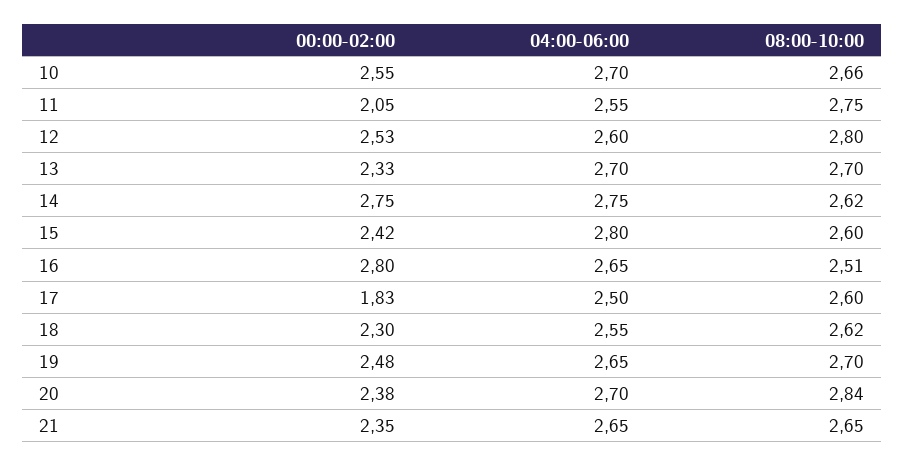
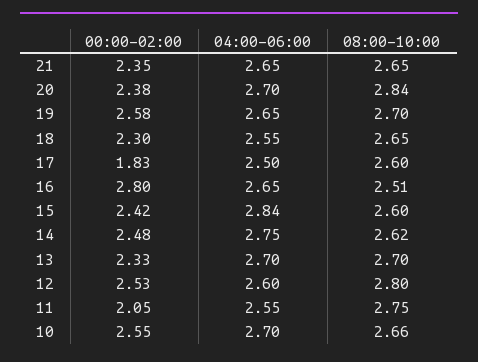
  {
    "00:00-02:00": {
      "10": 2.55,
      "11": 2.05,
      "12": 2.53,
      "13": 2.33,
-     "14": 2.75,
+     "14": 2.48,
      "15": 2.42,
      "16": 2.8,
      "17": 1.83,
      "18": 2.3,
-     "19": 2.48,
+     "19": 2.58,
      "20": 2.38,
      "21": 2.35
    },
    "04:00-06:00": {
      "10": 2.7,
      "11": 2.55,
      "12": 2.6,
      "13": 2.7,
      "14": 2.75,
-     "15": 2.8,
+     "15": 2.84,
      "16": 2.65,
      "17": 2.5,
      "18": 2.55,
      "19": 2.65,
      "20": 2.7,
      "21": 2.65
    },
    "08:00-10:00": {
      "10": 2.66,
      "11": 2.75,
      "12": 2.8,
      "13": 2.7,
      "14": 2.62,
      "15": 2.6,
      "16": 2.51,
      "17": 2.6,
-     "18": 2.62,
+     "18": 2.65,
      "19": 2.7,
      "20": 2.84,
      "21": 2.65
    }
  }

